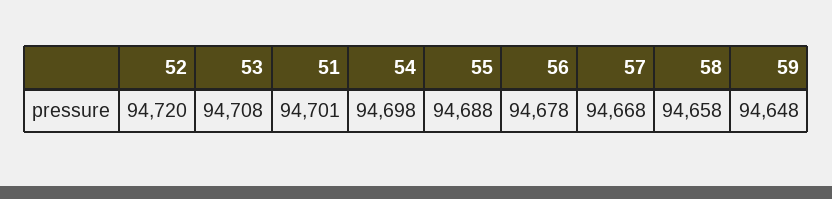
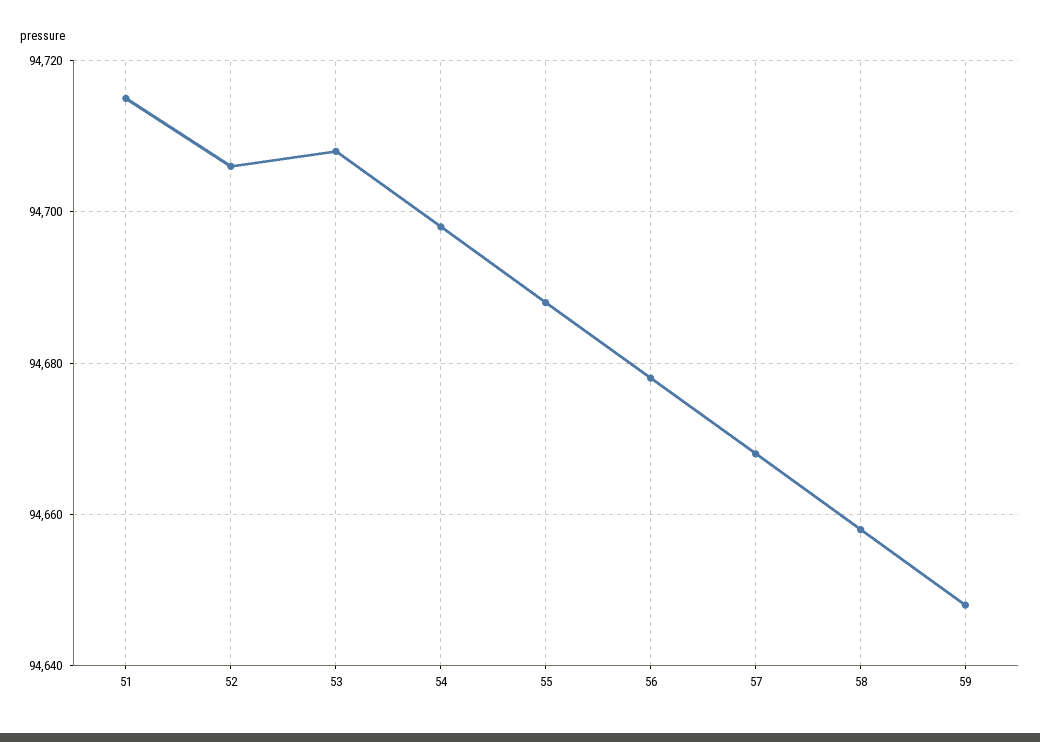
  {
-   "52": 94720,
+   "52": 94705,
    "53": 94708,
-   "51": 94701,
+   "51": 94715,
    "54": 94698,
    "55": 94688,
    "56": 94678,
    "57": 94668,
    "58": 94658,
    "59": 94648
  }

